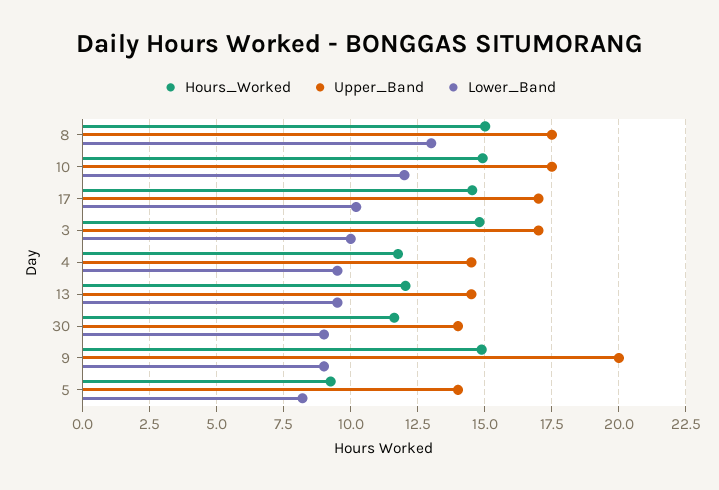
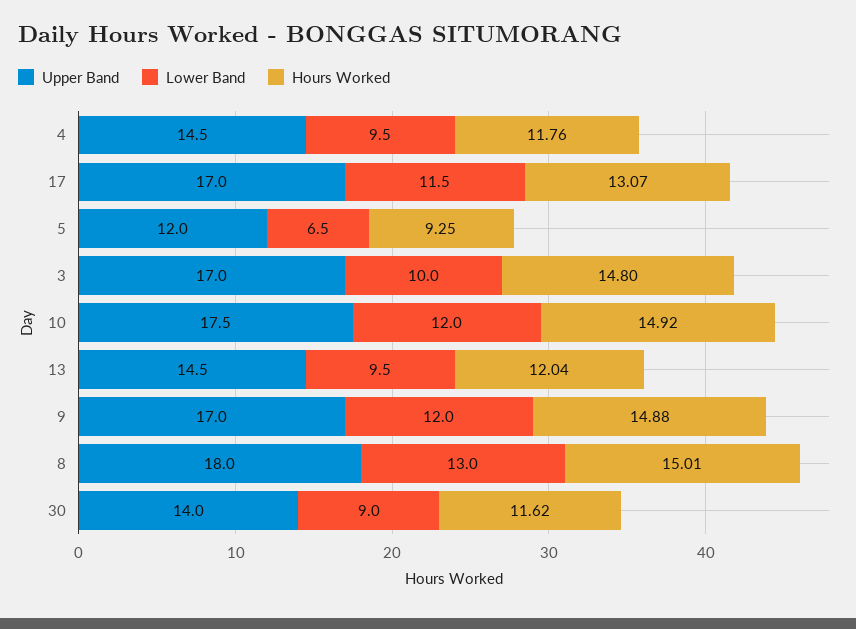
  {
    "Hours_Worked": {
      "8": 15.01,
      "10": 14.92,
-     "17": 14.5,
+     "17": 13.07,
      "3": 14.8,
      "4": 11.76,
      "13": 12.04,
      "30": 11.62,
      "9": 14.88,
      "5": 9.25
    },
    "Upper_Band": {
-     "8": 17.5,
+     "8": 18,
      "10": 17.5,
      "17": 17,
      "3": 17,
      "4": 14.5,
      "13": 14.5,
      "30": 14,
-     "9": 20,
+     "9": 17,
-     "5": 14
+     "5": 12
    },
    "Lower_Band": {
      "8": 13,
      "10": 12,
-     "17": 10.25,
+     "17": 11.5,
      "3": 10,
      "4": 9.5,
      "13": 9.5,
      "30": 9,
-     "9": 9,
+     "9": 12,
-     "5": 8.25
+     "5": 6.5
    }
  }

